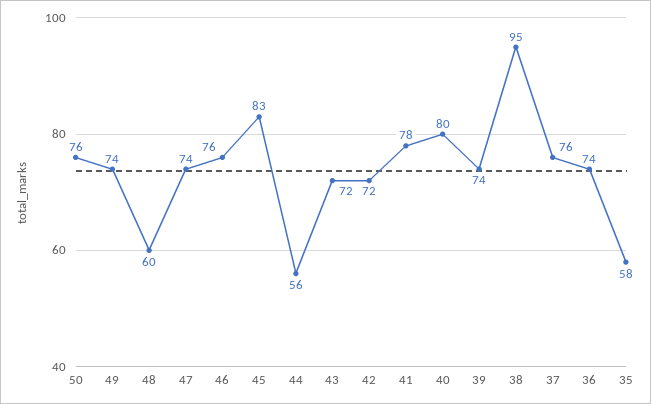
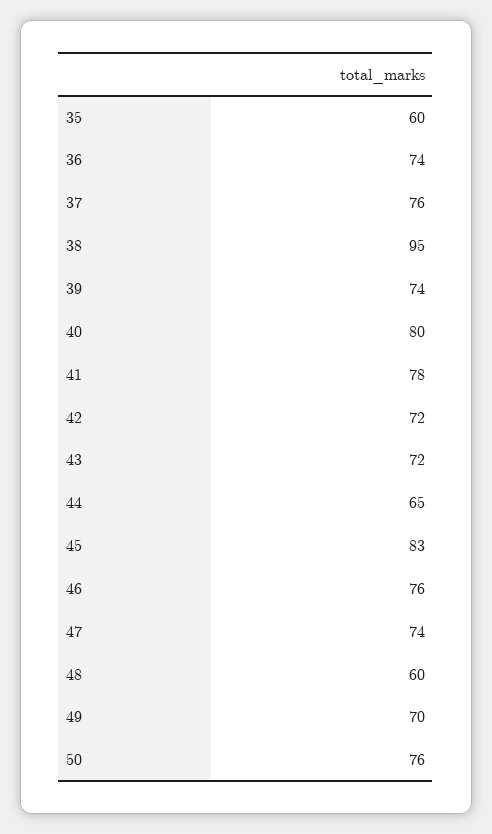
  {
    "50": 76,
-   "49": 74,
+   "49": 70,
    "48": 60,
    "47": 74,
    "46": 76,
    "45": 83,
-   "44": 56,
+   "44": 65,
    "43": 72,
    "42": 72,
    "41": 78,
    "40": 80,
    "39": 74,
    "38": 95,
    "37": 76,
    "36": 74,
-   "35": 58
+   "35": 60
  }

